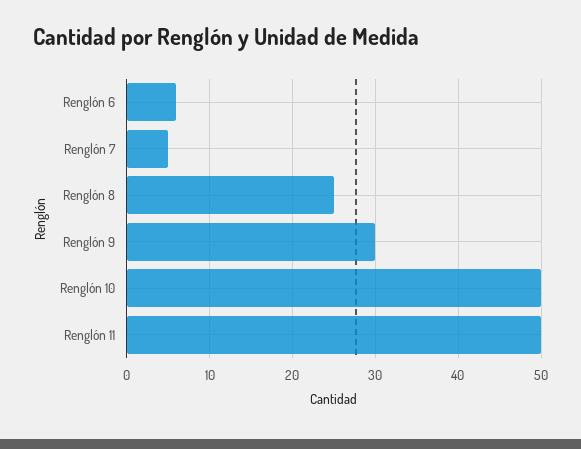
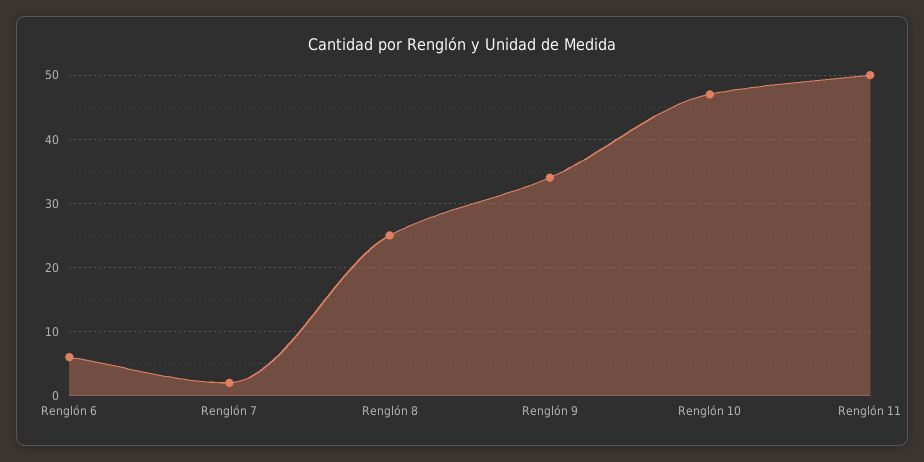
  {
    "Renglón 6": 6,
-   "Renglón 7": 5,
+   "Renglón 7": 2,
    "Renglón 8": 25,
-   "Renglón 9": 30,
+   "Renglón 9": 34,
-   "Renglón 10": 50,
+   "Renglón 10": 47,
    "Renglón 11": 50
  }

